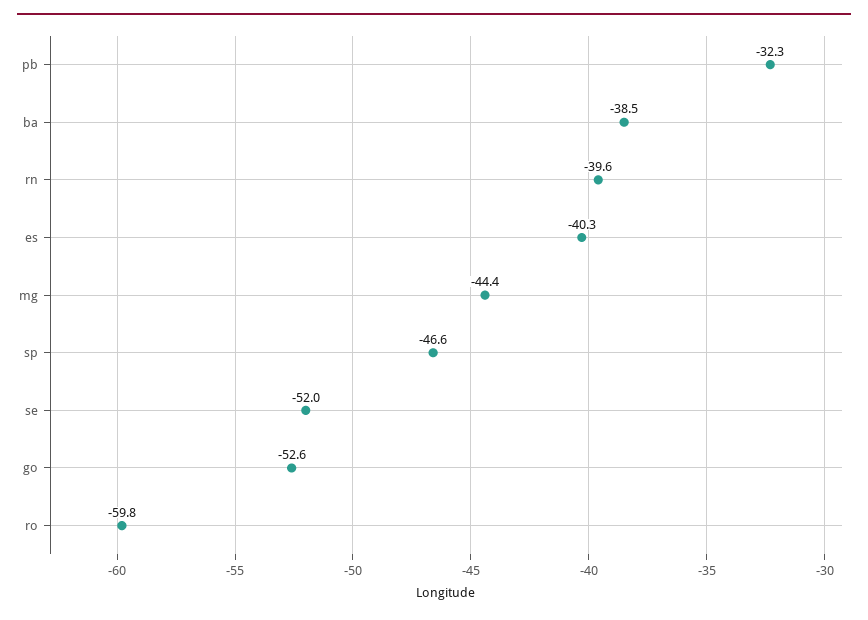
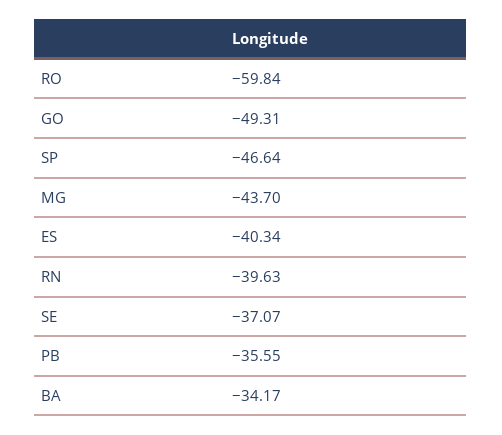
  {
-   "pb": -32.3,
+   "pb": -35.55,
-   "ba": -38.5,
+   "ba": -34.17,
    "rn": -39.63,
    "es": -40.34,
-   "mg": -44.4,
+   "mg": -43.7,
    "sp": -46.64,
-   "se": -52,
+   "se": -37.07,
-   "go": -52.6,
+   "go": -49.31,
    "ro": -59.84
  }

